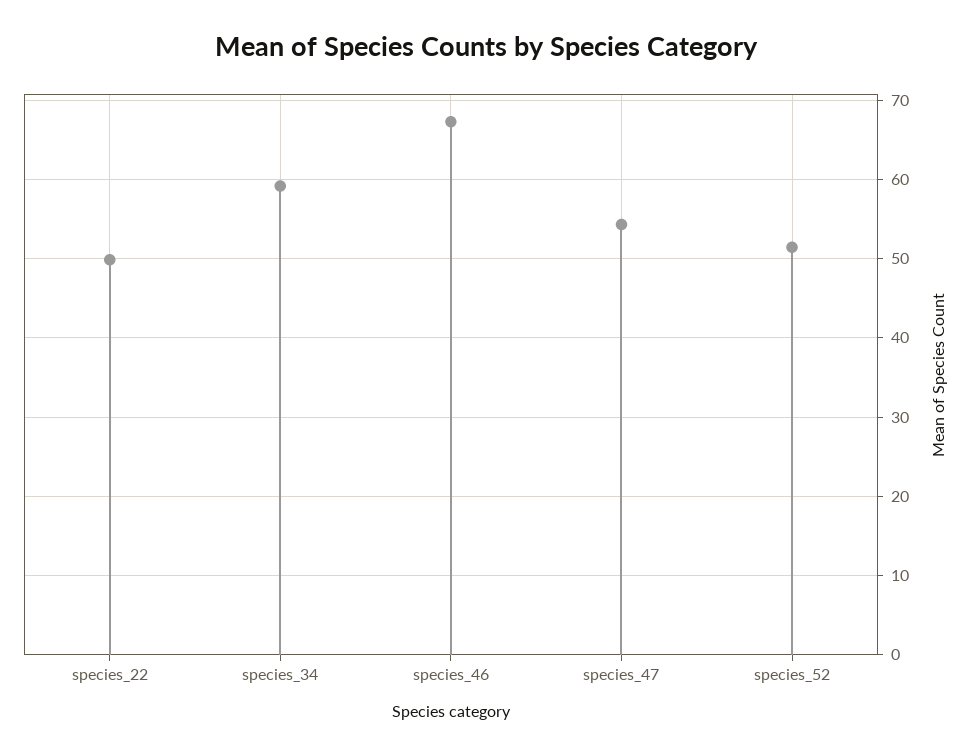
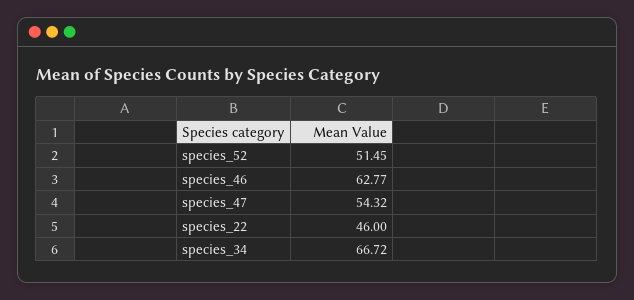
  {
-   "species_22": 50,
+   "species_22": 46,
-   "species_34": 59,
+   "species_34": 66.72,
-   "species_46": 67,
+   "species_46": 62.77,
    "species_47": 54.32,
    "species_52": 51.45
  }

